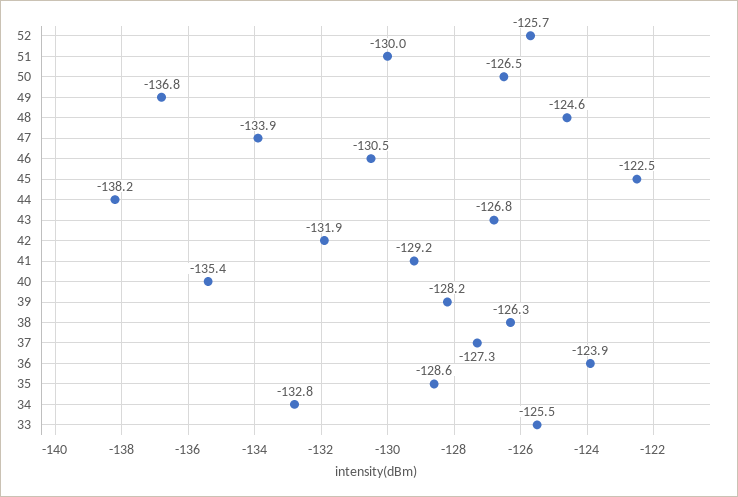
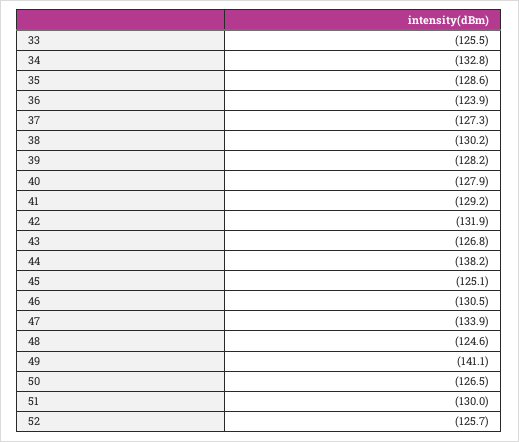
  {
    "52": -125.7,
    "51": -130,
    "50": -126.5,
-   "49": -136.8,
+   "49": -141.1,
    "48": -124.6,
    "47": -133.9,
    "46": -130.5,
-   "45": -122.5,
+   "45": -125.1,
    "44": -138.2,
    "43": -126.8,
    "42": -131.9,
    "41": -129.2,
-   "40": -135.4,
+   "40": -127.9,
    "39": -128.2,
-   "38": -126.3,
+   "38": -130.2,
    "37": -127.3,
    "36": -123.9,
    "35": -128.6,
    "34": -132.8,
    "33": -125.5
  }

